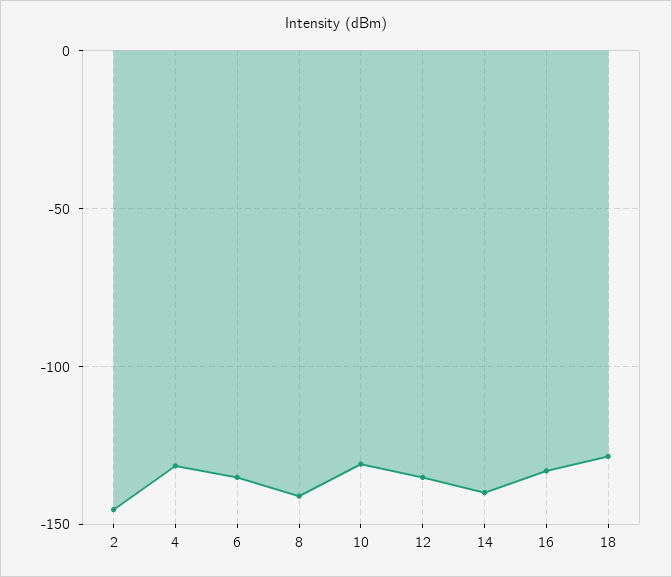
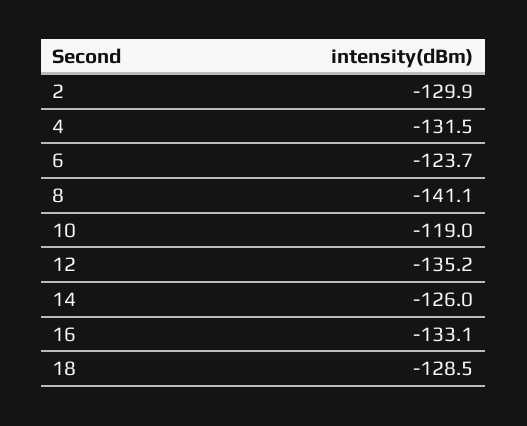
  {
-   "2": -145,
+   "2": -129.9,
    "4": -131.5,
-   "6": -135,
+   "6": -123.7,
    "8": -141.1,
-   "10": -130,
+   "10": -119,
    "12": -135.2,
-   "14": -140,
+   "14": -126,
    "16": -133.1,
    "18": -128.5
  }

